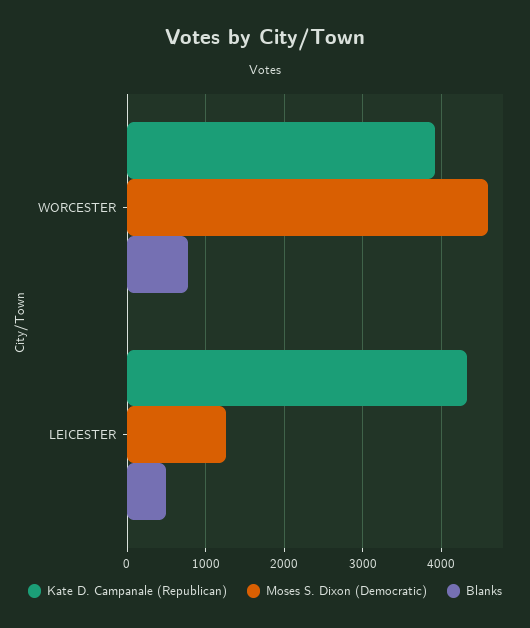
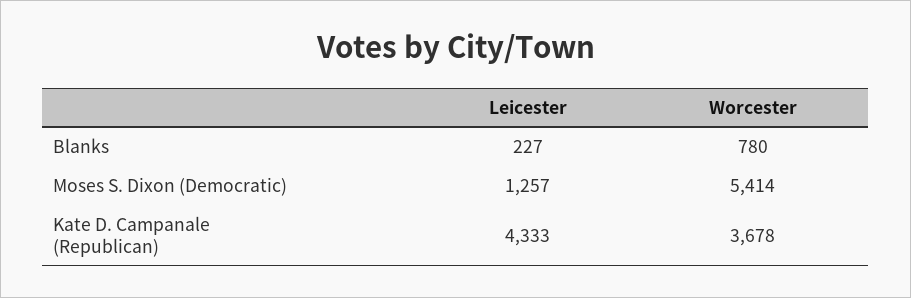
  {
    "Kate D. Campanale (Republican)": {
-     "WORCESTER": 3900,
+     "WORCESTER": 3678,
      "LEICESTER": 4333
    },
    "Moses S. Dixon (Democratic)": {
-     "WORCESTER": 4600,
+     "WORCESTER": 5414,
      "LEICESTER": 1257
    },
    "Blanks": {
      "WORCESTER": 780,
-     "LEICESTER": 500
+     "LEICESTER": 227
    }
  }

